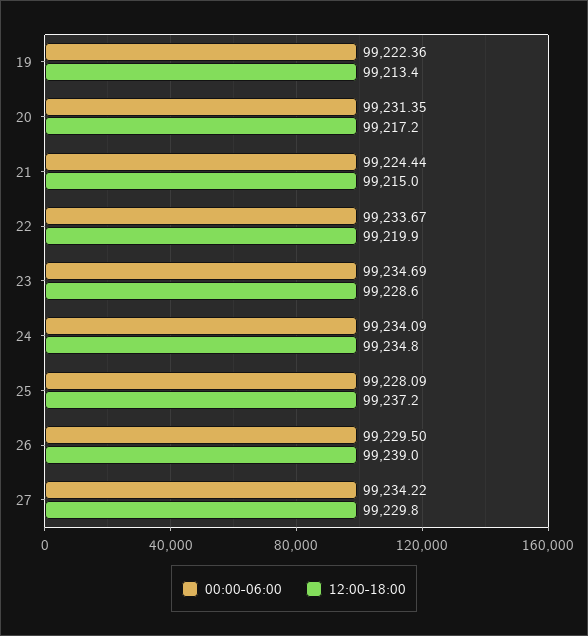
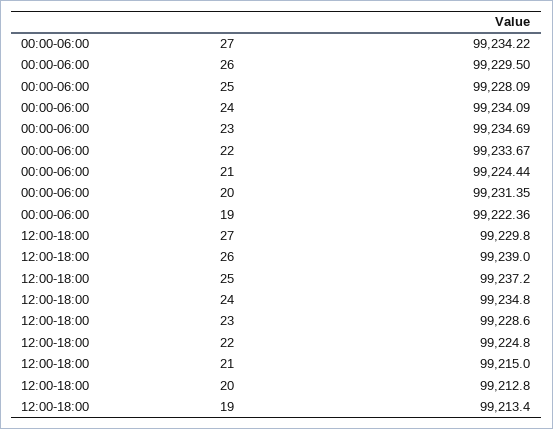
  {
    "00:00-06:00": {
      "19": 99222.36,
      "20": 99231.35,
      "21": 99224.44,
      "22": 99233.67,
      "23": 99234.69,
      "24": 99234.09,
      "25": 99228.09,
      "26": 99229.5,
      "27": 99234.22
    },
    "12:00-18:00": {
      "19": 99213.4,
-     "20": 99217.2,
+     "20": 99212.8,
      "21": 99215,
-     "22": 99219.9,
+     "22": 99224.8,
      "23": 99228.6,
      "24": 99234.8,
      "25": 99237.2,
      "26": 99239,
      "27": 99229.8
    }
  }

